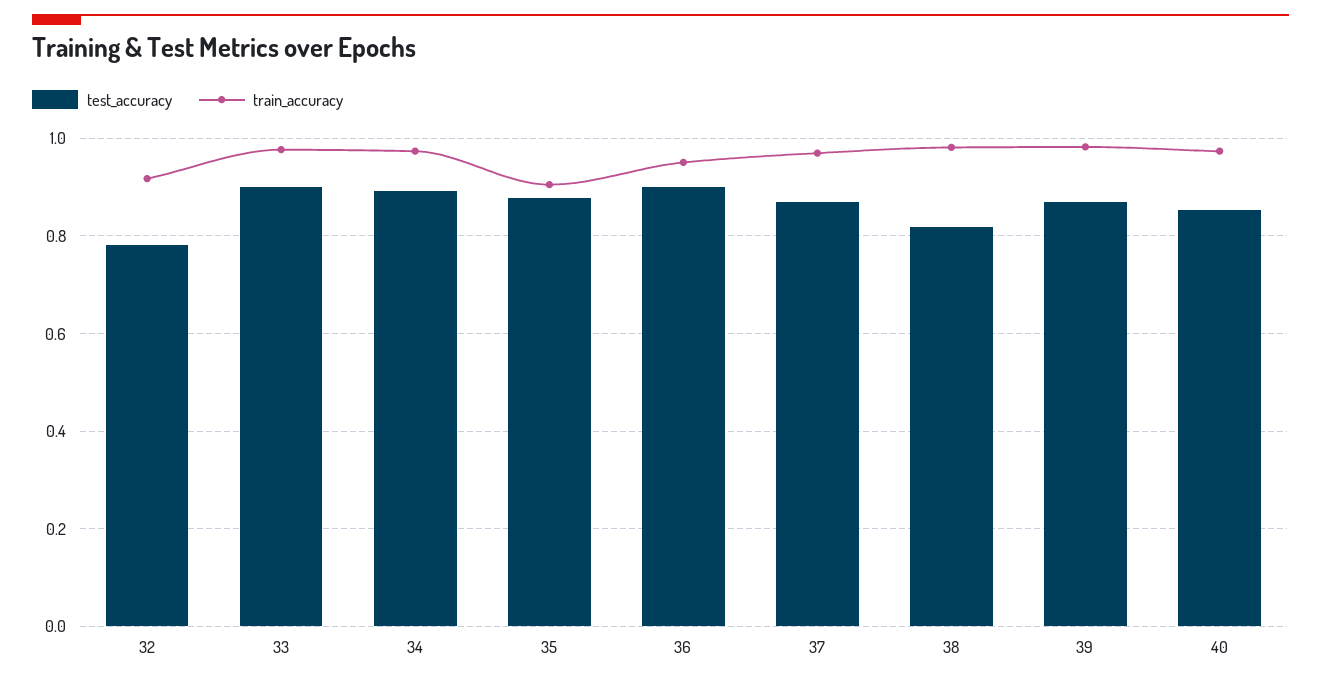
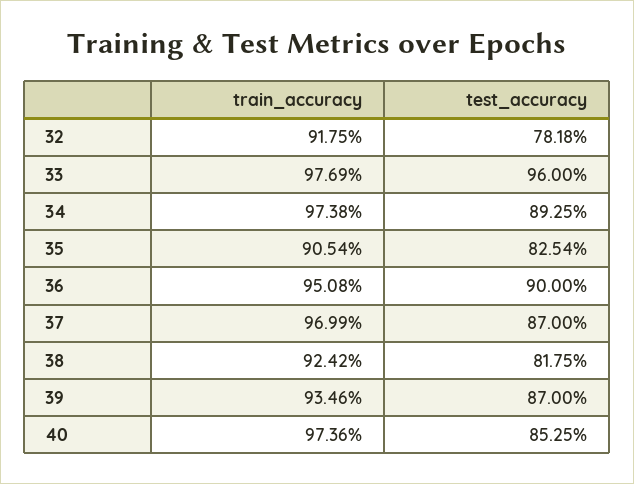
  {
    "test_accuracy": {
      "32": 0.7818,
-     "33": 0.9,
+     "33": 0.96,
      "34": 0.8925,
-     "35": 0.88,
+     "35": 0.8254,
      "36": 0.9,
      "37": 0.87,
      "38": 0.8175,
      "39": 0.87,
      "40": 0.8525
    },
    "train_accuracy": {
      "32": 0.9175,
      "33": 0.9769,
      "34": 0.9738,
      "35": 0.9054,
      "36": 0.9508,
      "37": 0.9699,
-     "38": 0.98,
+     "38": 0.9242,
-     "39": 0.98,
+     "39": 0.9346,
      "40": 0.9736
    }
  }

